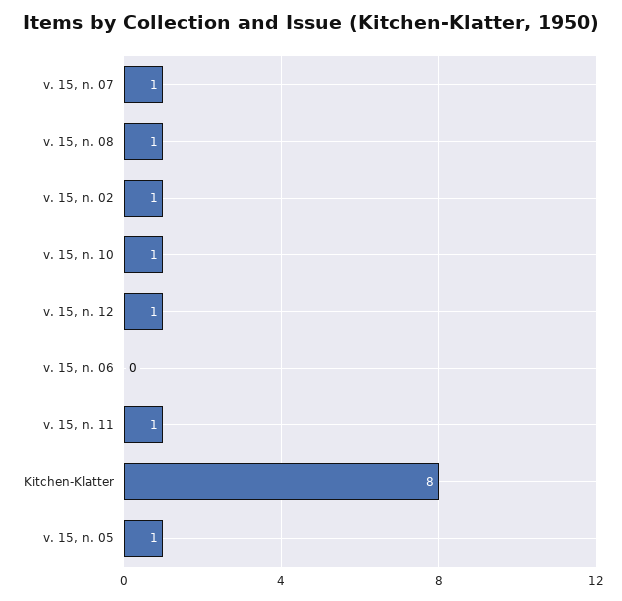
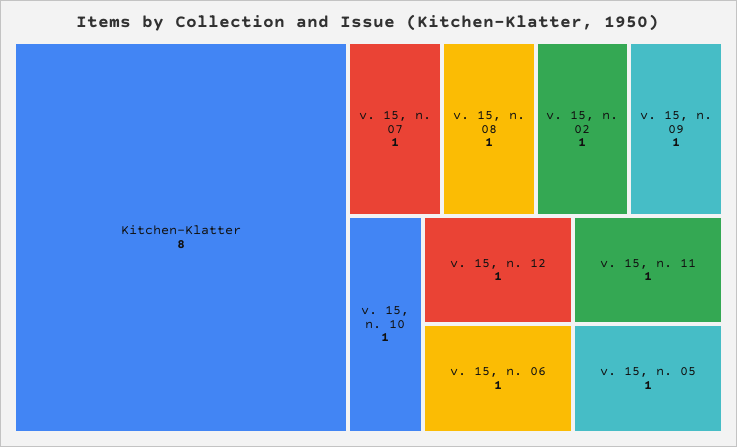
  {
    "v. 15, n. 07": 1,
    "v. 15, n. 08": 1,
    "v. 15, n. 02": 1,
    "v. 15, n. 10": 1,
    "v. 15, n. 12": 1,
-   "v. 15, n. 06": 0,
+   "v. 15, n. 06": 1,
    "v. 15, n. 11": 1,
    "Kitchen-Klatter": 8,
-   "v. 15, n. 05": 1
+   "v. 15, n. 05": 1,
+   "v. 15, n. 09": 1
  }

